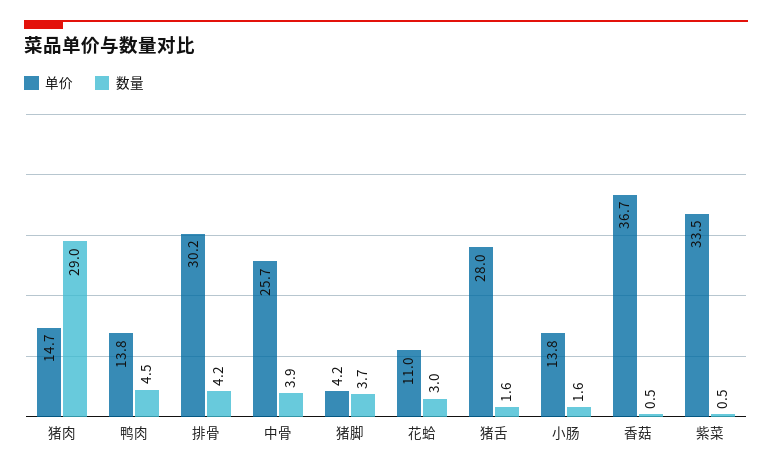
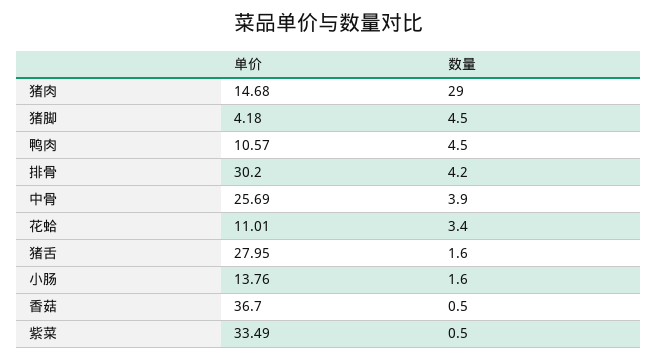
  {
    "单价": {
      "猪肉": 14.68,
-     "鸭肉": 13.8,
+     "鸭肉": 10.57,
      "排骨": 30.2,
      "中骨": 25.69,
      "猪脚": 4.18,
      "花蛤": 11.01,
      "猪舌": 27.95,
      "小肠": 13.76,
      "香菇": 36.7,
      "紫菜": 33.49
    },
    "数量": {
      "猪肉": 29,
      "鸭肉": 4.5,
      "排骨": 4.2,
      "中骨": 3.9,
-     "猪脚": 3.7,
+     "猪脚": 4.5,
-     "花蛤": 3,
+     "花蛤": 3.4,
      "猪舌": 1.6,
      "小肠": 1.6,
      "香菇": 0.5,
      "紫菜": 0.5
    }
  }

